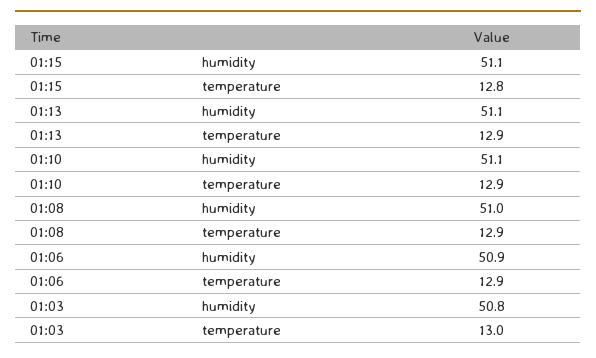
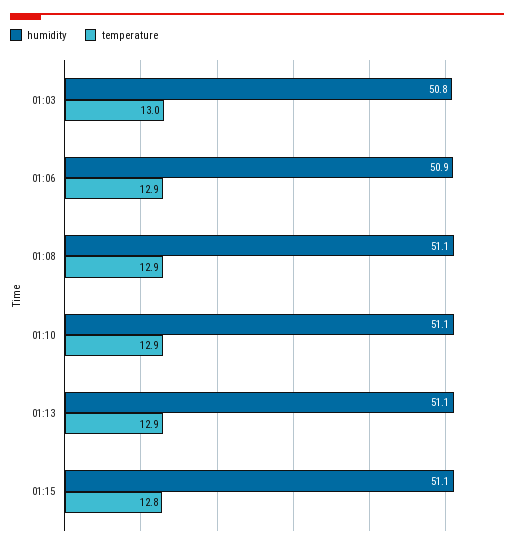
  {
    "humidity": {
      "01:15": 51.1,
      "01:13": 51.1,
      "01:10": 51.1,
-     "01:08": 51,
+     "01:08": 51.1,
      "01:06": 50.9,
      "01:03": 50.8
    },
    "temperature": {
      "01:15": 12.8,
      "01:13": 12.9,
      "01:10": 12.9,
      "01:08": 12.9,
      "01:06": 12.9,
      "01:03": 13
    }
  }

